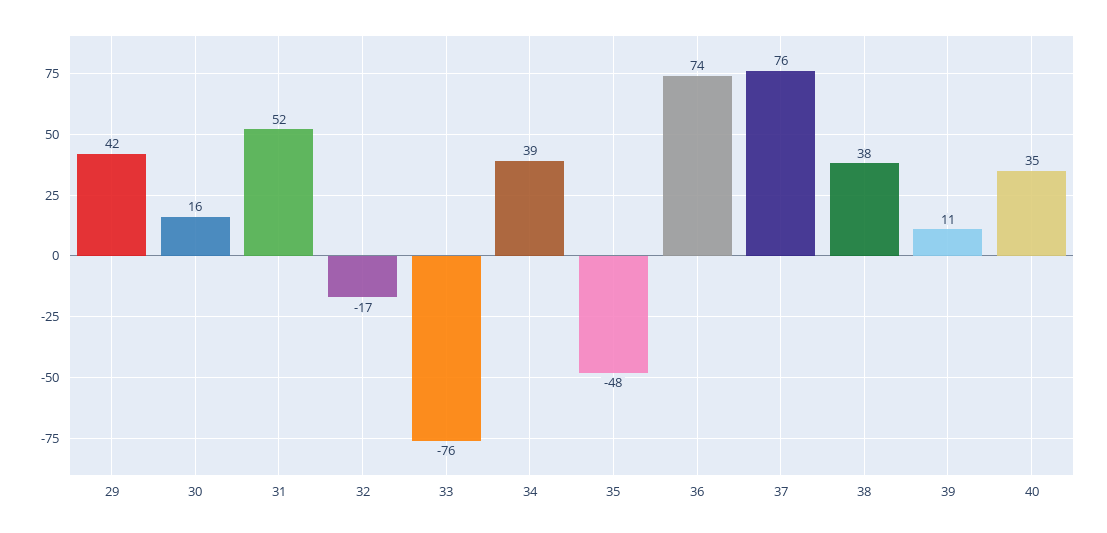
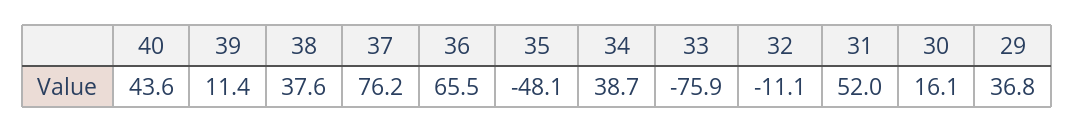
  {
-   "29": 42,
+   "29": 36.8,
    "30": 16.1,
    "31": 52,
-   "32": -17,
+   "32": -11.1,
    "33": -75.9,
    "34": 38.7,
    "35": -48.1,
-   "36": 74,
+   "36": 65.5,
    "37": 76.2,
    "38": 37.6,
    "39": 11.4,
-   "40": 35
+   "40": 43.6
  }

